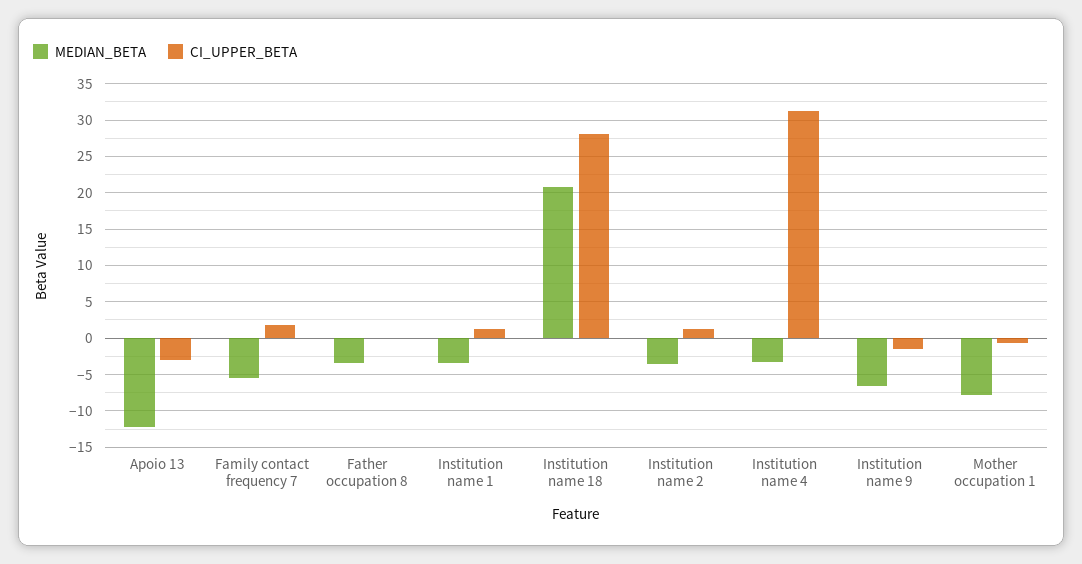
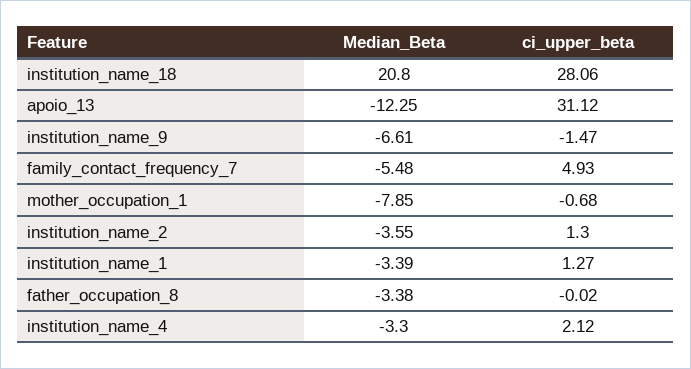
  {
    "MEDIAN_BETA": {
      "Apoio 13": -12.25,
      "Family contact frequency 7": -5.48,
      "Father occupation 8": -3.38,
      "Institution name 1": -3.39,
      "Institution name 18": 20.8,
      "Institution name 2": -3.55,
      "Institution name 4": -3.3,
      "Institution name 9": -6.61,
      "Mother occupation 1": -7.85
    },
    "CI_UPPER_BETA": {
-     "Apoio 13": -3,
+     "Apoio 13": 31.12,
-     "Family contact frequency 7": 2,
+     "Family contact frequency 7": 4.93,
      "Father occupation 8": -0.02,
      "Institution name 1": 1.27,
      "Institution name 18": 28.06,
      "Institution name 2": 1.3,
-     "Institution name 4": 31,
+     "Institution name 4": 2.12,
      "Institution name 9": -1.47,
      "Mother occupation 1": -0.68
    }
  }

